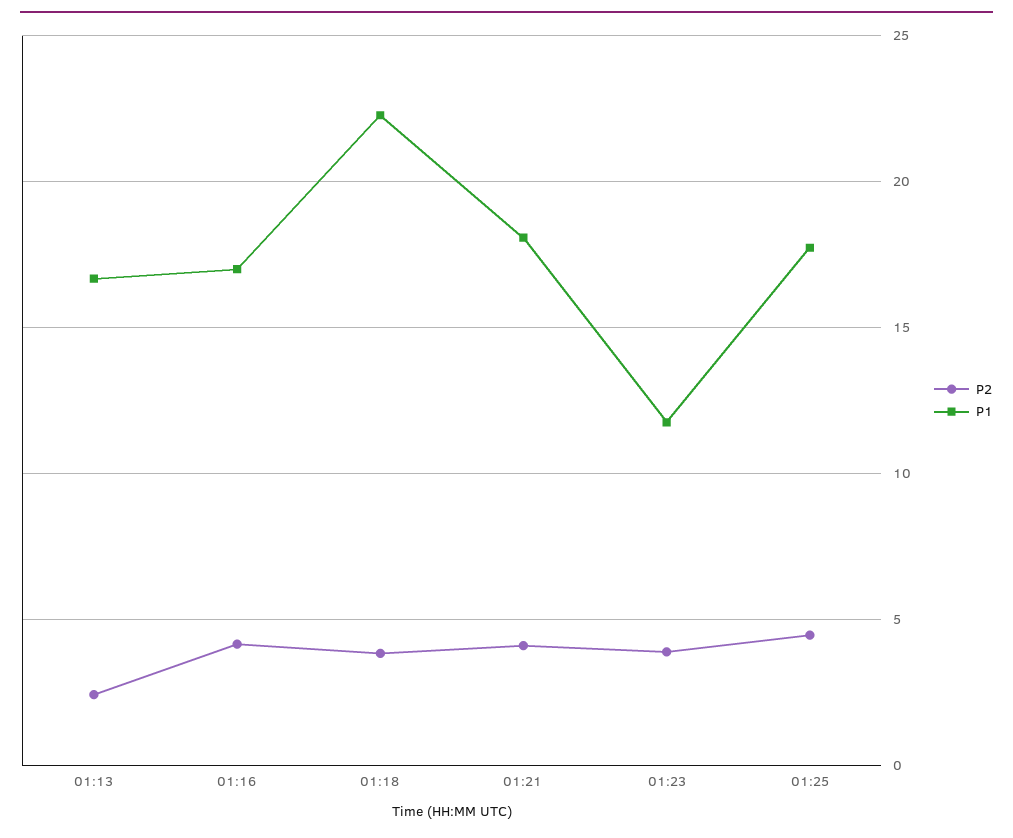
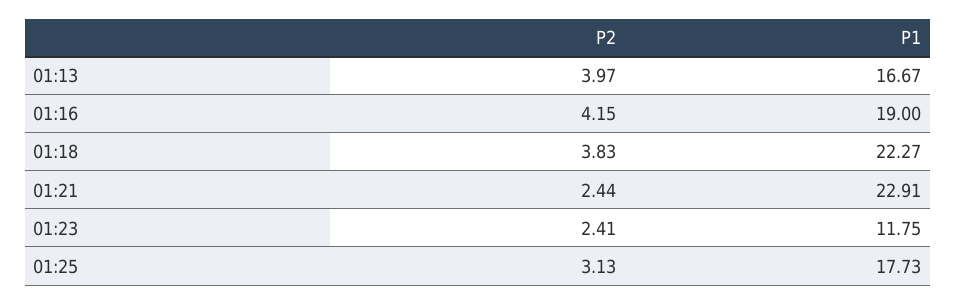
  {
    "P2": {
-     "01:13": 2.5,
+     "01:13": 3.97,
      "01:16": 4.15,
      "01:18": 3.83,
-     "01:21": 4,
+     "01:21": 2.44,
-     "01:23": 4,
+     "01:23": 2.41,
-     "01:25": 4.5
+     "01:25": 3.13
    },
    "P1": {
      "01:13": 16.67,
-     "01:16": 17,
+     "01:16": 19,
      "01:18": 22.27,
-     "01:21": 18,
+     "01:21": 22.91,
      "01:23": 11.75,
      "01:25": 17.73
    }
  }

